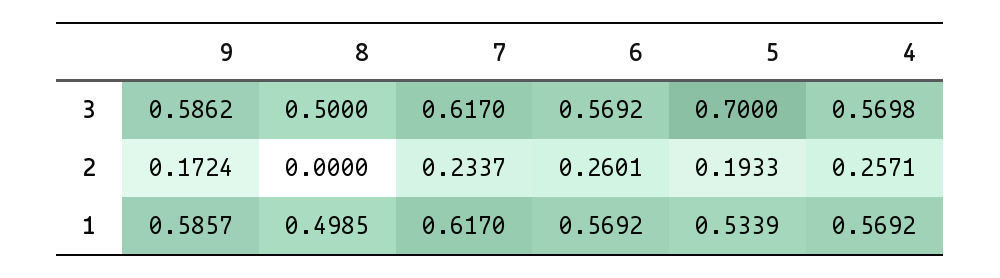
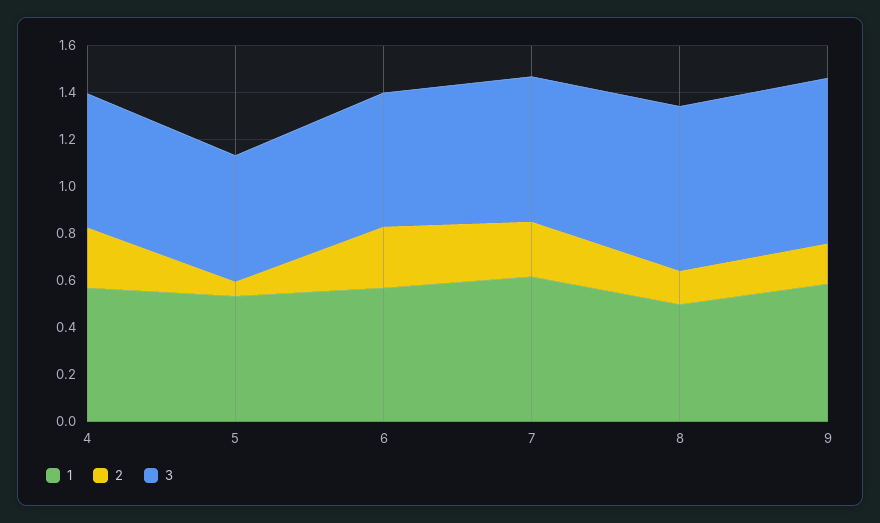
  {
    "3": {
-     "9": 0.5862,
+     "9": 0.7,
-     "8": 0.5,
+     "8": 0.7,
      "7": 0.617,
      "6": 0.5692,
-     "5": 0.7,
+     "5": 0.55,
      "4": 0.5698
    },
    "2": {
      "9": 0.1724,
-     "8": 0,
+     "8": 0.15,
      "7": 0.2337,
      "6": 0.2601,
-     "5": 0.1933,
+     "5": 0.05,
      "4": 0.2571
    },
    "1": {
      "9": 0.5857,
      "8": 0.4985,
      "7": 0.617,
      "6": 0.5692,
      "5": 0.5339,
      "4": 0.5692
    }
  }

